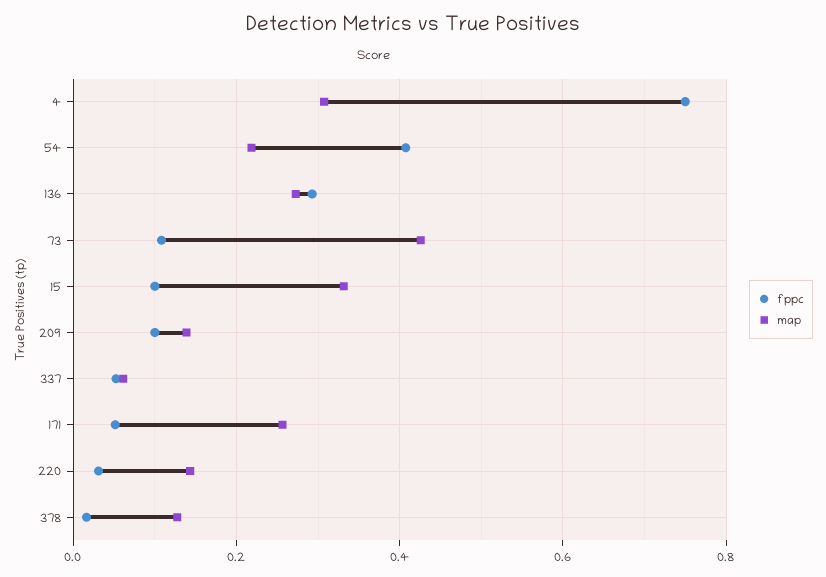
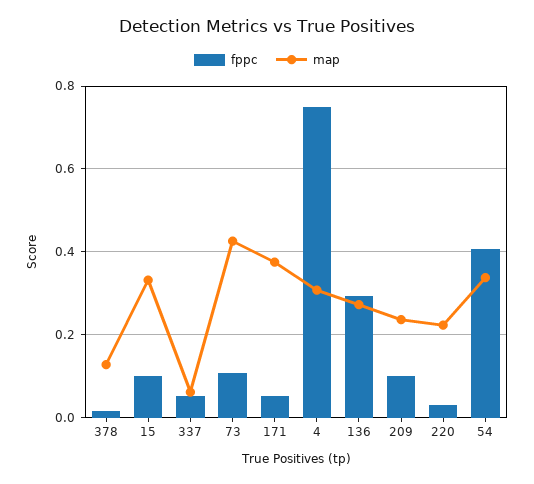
  {
    "fppc": {
      "4": 0.76,
      "54": 0.4,
      "136": 0.3,
      "73": 0.1,
      "15": 0.1,
      "209": 0.1,
      "337": 0.06,
      "171": 0.06,
      "220": 0.04,
      "378": 0.02
    },
    "map": {
      "4": 0.3,
-     "54": 0.22,
+     "54": 0.34,
      "136": 0.28,
      "73": 0.42,
      "15": 0.34,
-     "209": 0.14,
+     "209": 0.24,
      "337": 0.06,
-     "171": 0.26,
+     "171": 0.38,
-     "220": 0.14,
+     "220": 0.22,
      "378": 0.12
    }
  }

